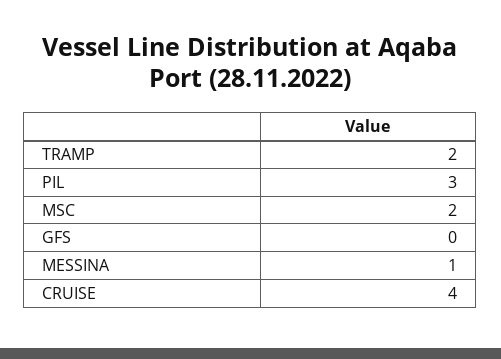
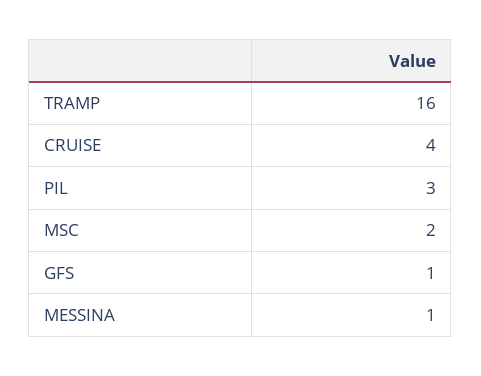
  {
-   "TRAMP": 2,
+   "TRAMP": 16,
    "PIL": 3,
    "MSC": 2,
-   "GFS": 0,
+   "GFS": 1,
    "MESSINA": 1,
    "CRUISE": 4
  }

